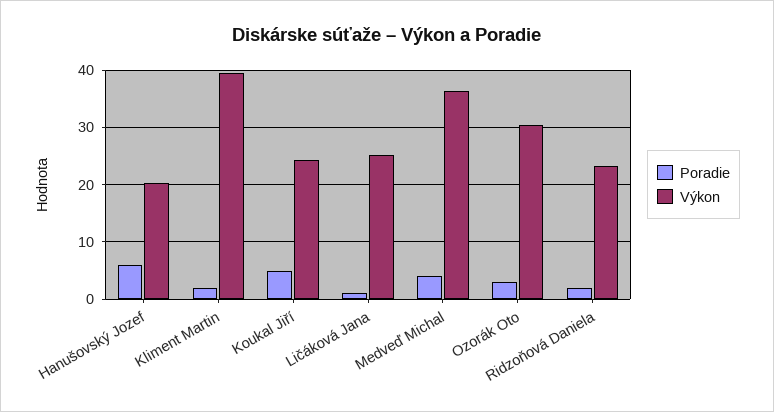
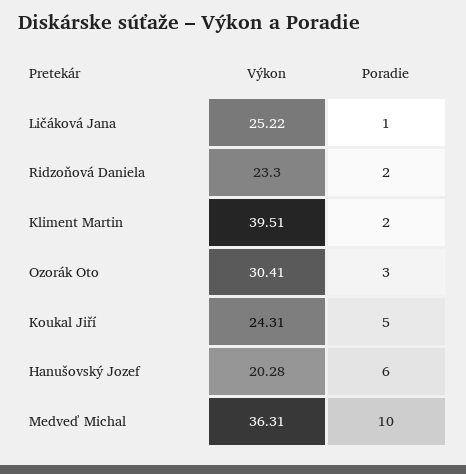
  {
    "Poradie": {
      "Hanušovský Jozef": 6,
      "Kliment Martin": 2,
      "Koukal Jiří": 5,
      "Ličáková Jana": 1,
-     "Medveď Michal": 4,
+     "Medveď Michal": 10,
      "Ozorák Oto": 3,
      "Ridzoňová Daniela": 2
    },
    "Výkon": {
      "Hanušovský Jozef": 20.28,
      "Kliment Martin": 39.51,
      "Koukal Jiří": 24.31,
      "Ličáková Jana": 25.22,
      "Medveď Michal": 36.31,
      "Ozorák Oto": 30.41,
      "Ridzoňová Daniela": 23.3
    }
  }

